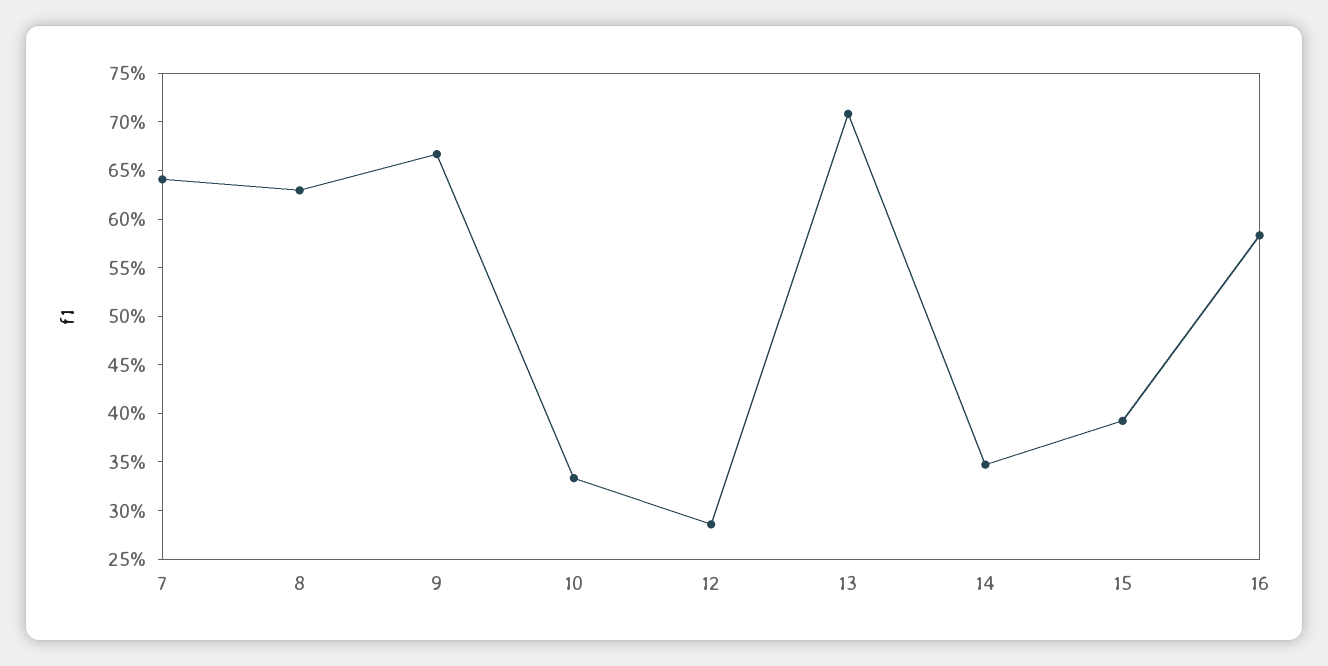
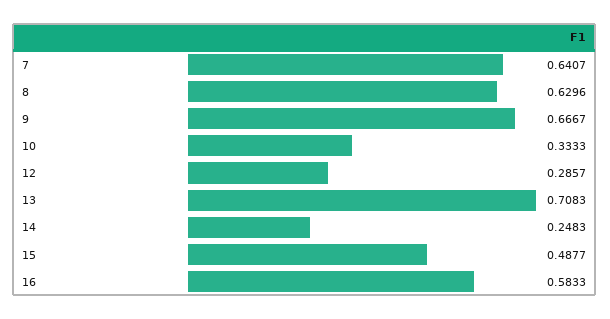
  {
    "7": 0.6407,
    "8": 0.6296,
    "9": 0.6667,
    "10": 0.3333,
    "12": 0.2857,
    "13": 0.7083,
-   "14": 0.35,
+   "14": 0.2483,
-   "15": 0.39,
+   "15": 0.4877,
    "16": 0.5833
  }

